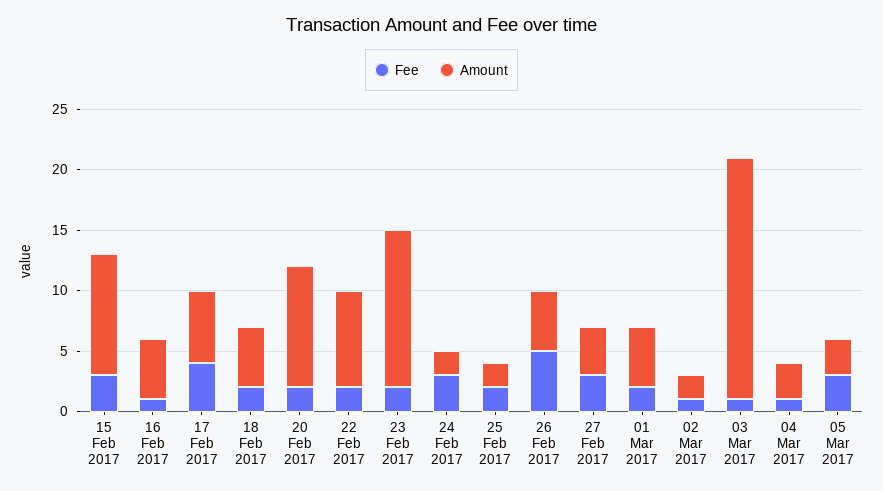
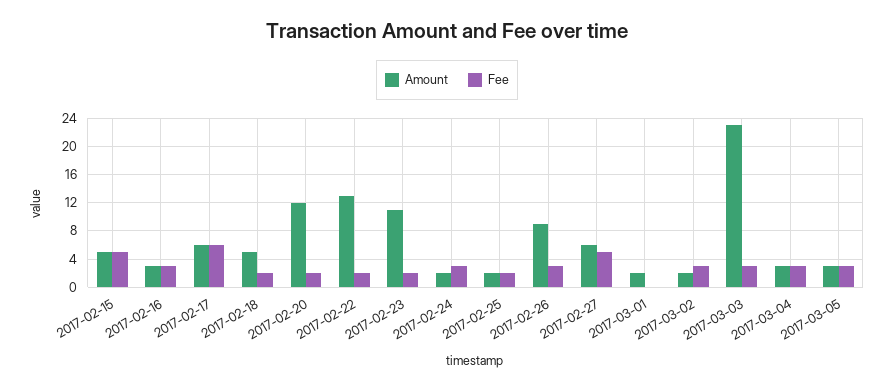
  {
    "Fee": {
-     "15 Feb 2017": 3,
+     "15 Feb 2017": 5,
-     "16 Feb 2017": 1,
+     "16 Feb 2017": 3,
-     "17 Feb 2017": 4,
+     "17 Feb 2017": 6,
      "18 Feb 2017": 2,
      "20 Feb 2017": 2,
      "22 Feb 2017": 2,
      "23 Feb 2017": 2,
      "24 Feb 2017": 3,
      "25 Feb 2017": 2,
-     "26 Feb 2017": 5,
+     "26 Feb 2017": 3,
-     "27 Feb 2017": 3,
+     "27 Feb 2017": 5,
-     "01 Mar 2017": 2,
+     "01 Mar 2017": 0,
-     "02 Mar 2017": 1,
+     "02 Mar 2017": 3,
-     "03 Mar 2017": 1,
+     "03 Mar 2017": 3,
-     "04 Mar 2017": 1,
+     "04 Mar 2017": 3,
      "05 Mar 2017": 3
    },
    "Amount": {
-     "15 Feb 2017": 10,
+     "15 Feb 2017": 5,
-     "16 Feb 2017": 5,
+     "16 Feb 2017": 3,
      "17 Feb 2017": 6,
      "18 Feb 2017": 5,
-     "20 Feb 2017": 10,
+     "20 Feb 2017": 12,
-     "22 Feb 2017": 8,
+     "22 Feb 2017": 13,
-     "23 Feb 2017": 13,
+     "23 Feb 2017": 11,
      "24 Feb 2017": 2,
      "25 Feb 2017": 2,
-     "26 Feb 2017": 5,
+     "26 Feb 2017": 9,
-     "27 Feb 2017": 4,
+     "27 Feb 2017": 6,
-     "01 Mar 2017": 5,
+     "01 Mar 2017": 2,
      "02 Mar 2017": 2,
-     "03 Mar 2017": 20,
+     "03 Mar 2017": 23,
      "04 Mar 2017": 3,
      "05 Mar 2017": 3
    }
  }

